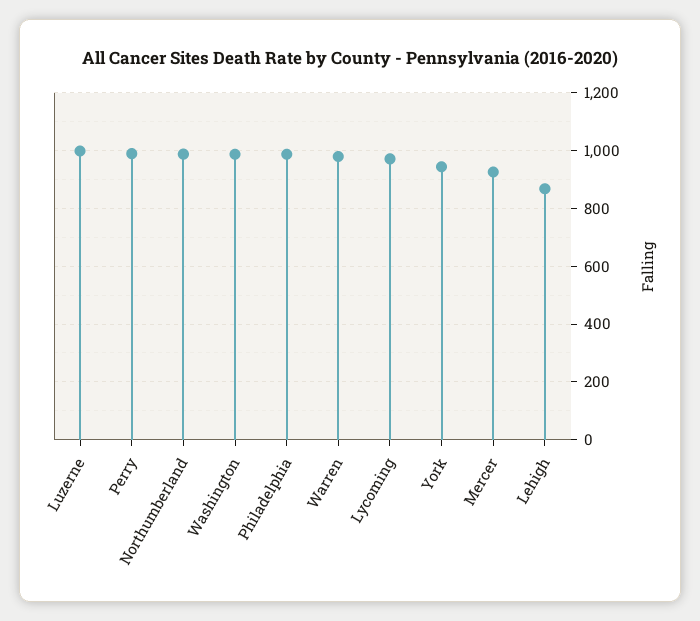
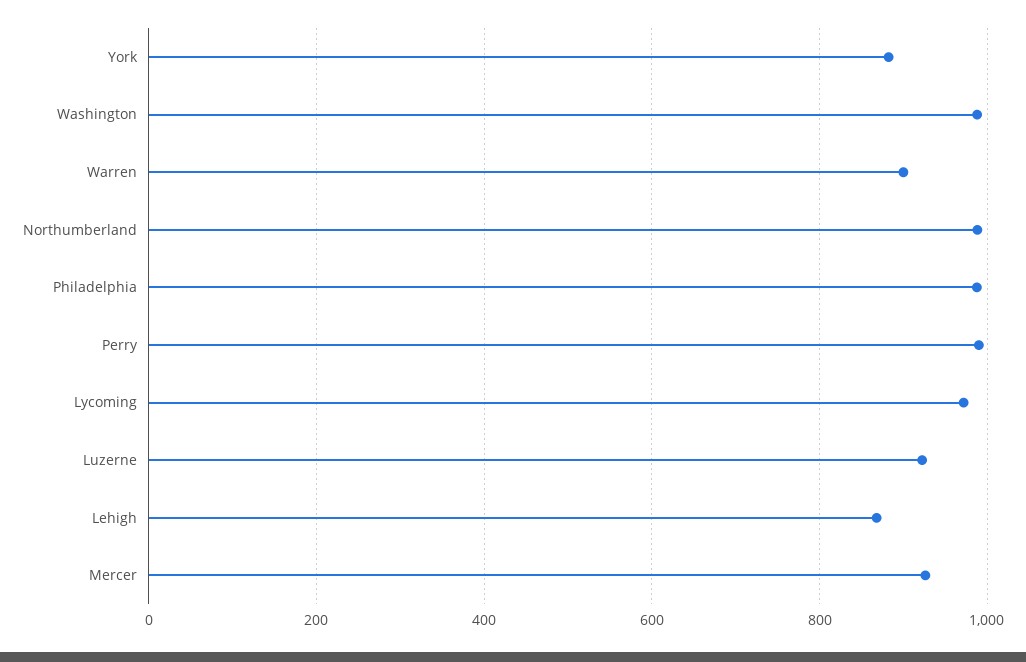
  {
-   "Luzerne": 1000,
+   "Luzerne": 920,
    "Perry": 980,
    "Northumberland": 980,
    "Washington": 980,
    "Philadelphia": 980,
-   "Warren": 975,
+   "Warren": 900,
    "Lycoming": 980,
-   "York": 950,
+   "York": 880,
    "Mercer": 920,
    "Lehigh": 860
  }

